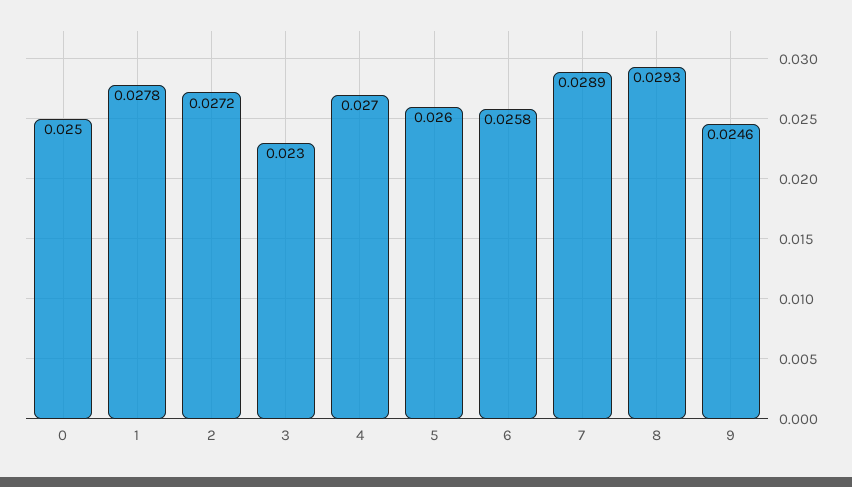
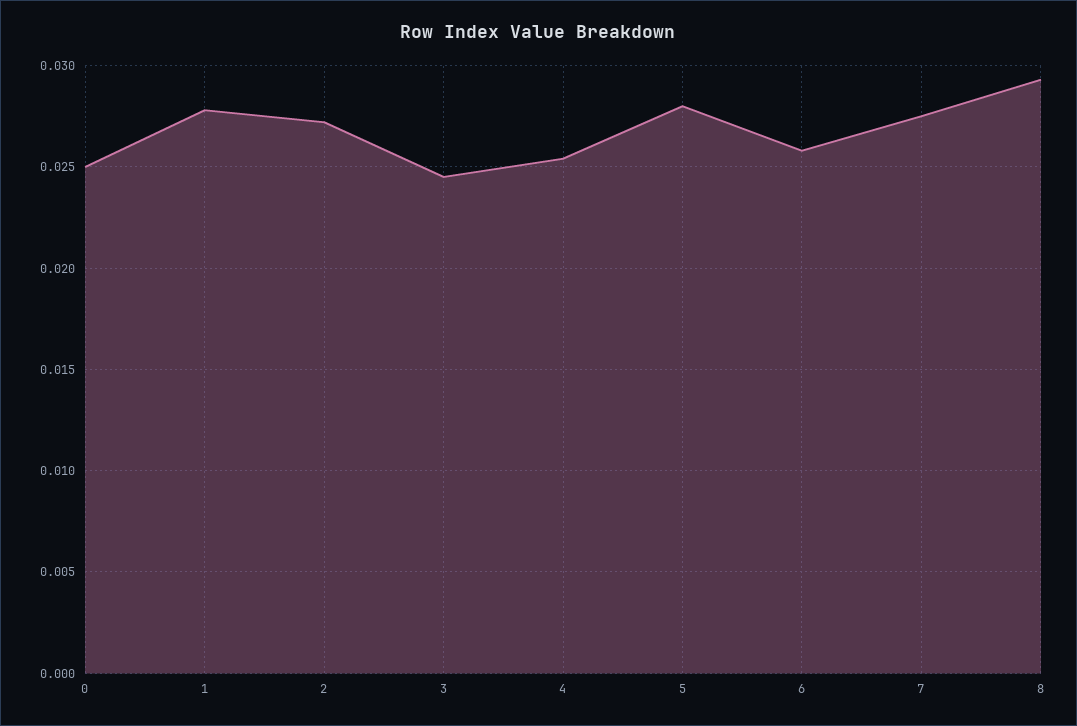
  {
    "0": 0.025,
    "1": 0.0278,
    "2": 0.0272,
-   "3": 0.023,
+   "3": 0.0245,
-   "4": 0.027,
+   "4": 0.0255,
-   "5": 0.026,
+   "5": 0.028,
    "6": 0.0258,
-   "7": 0.0289,
+   "7": 0.0275,
-   "8": 0.0293,
+   "8": 0.0293
-   "9": 0.0246
  }

